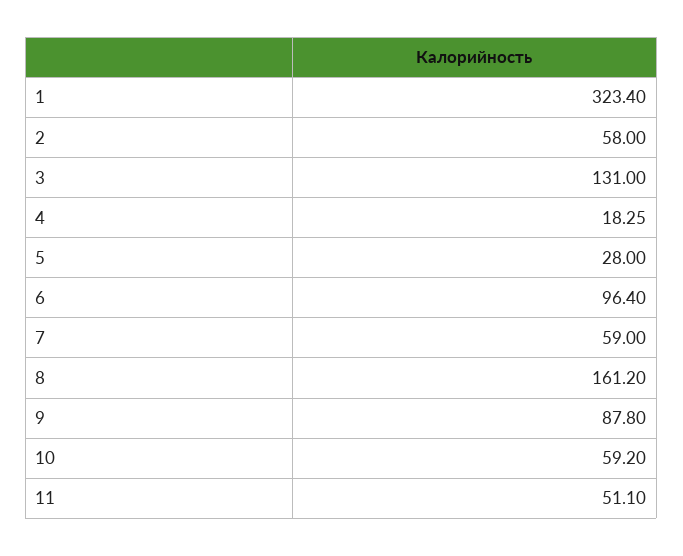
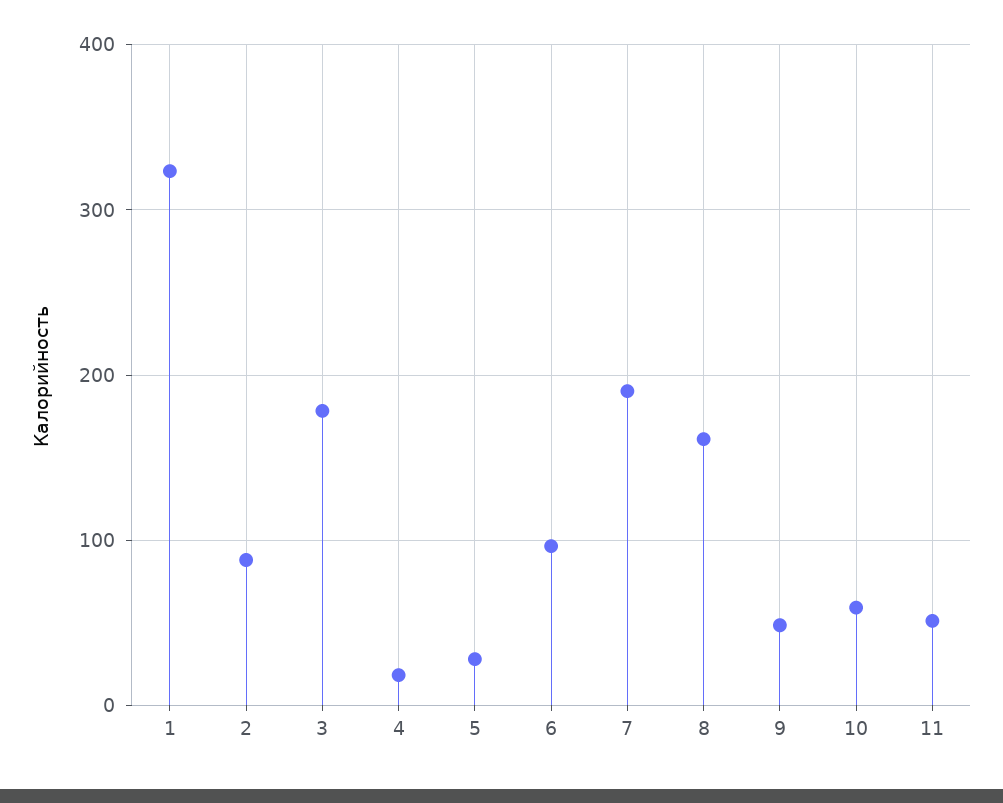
  {
    "1": 323.4,
-   "2": 58,
+   "2": 90,
-   "3": 131,
+   "3": 180,
    "4": 18.25,
    "5": 28,
    "6": 96.4,
-   "7": 59,
+   "7": 190,
    "8": 161.2,
-   "9": 87.8,
+   "9": 50,
    "10": 59.2,
    "11": 51.1
  }

